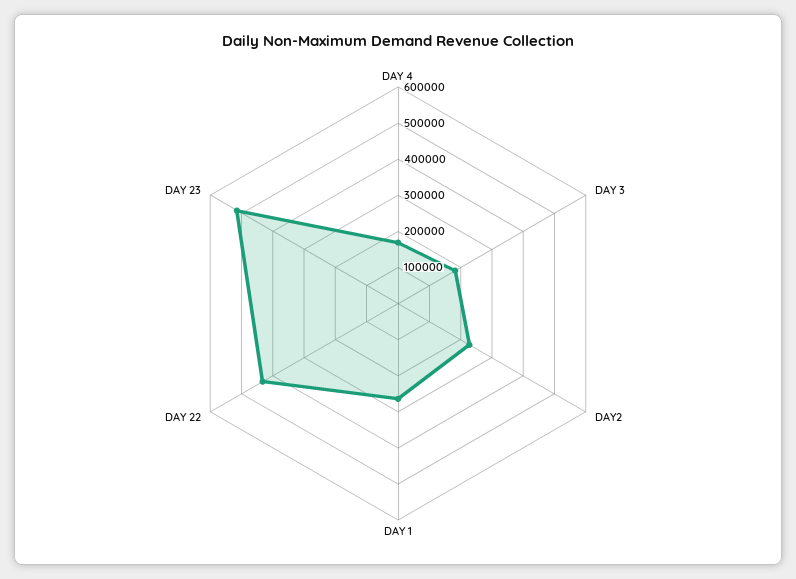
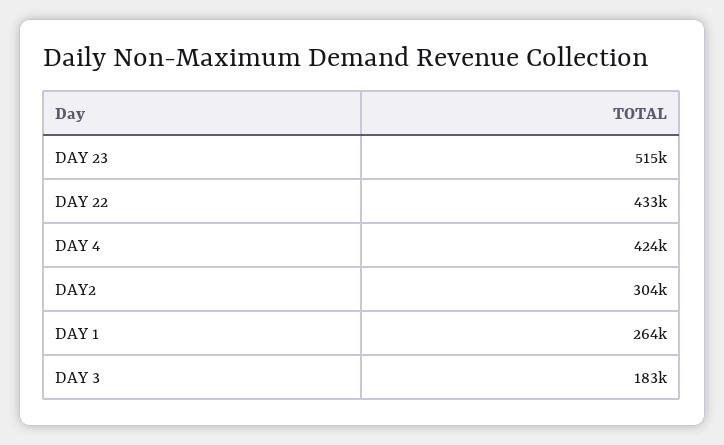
  {
-   "DAY 4": 175000,
+   "DAY 4": 424000,
    "DAY 3": 183000,
-   "DAY2": 225000,
+   "DAY2": 304000,
    "DAY 1": 264000,
    "DAY 22": 433000,
    "DAY 23": 515000
  }

